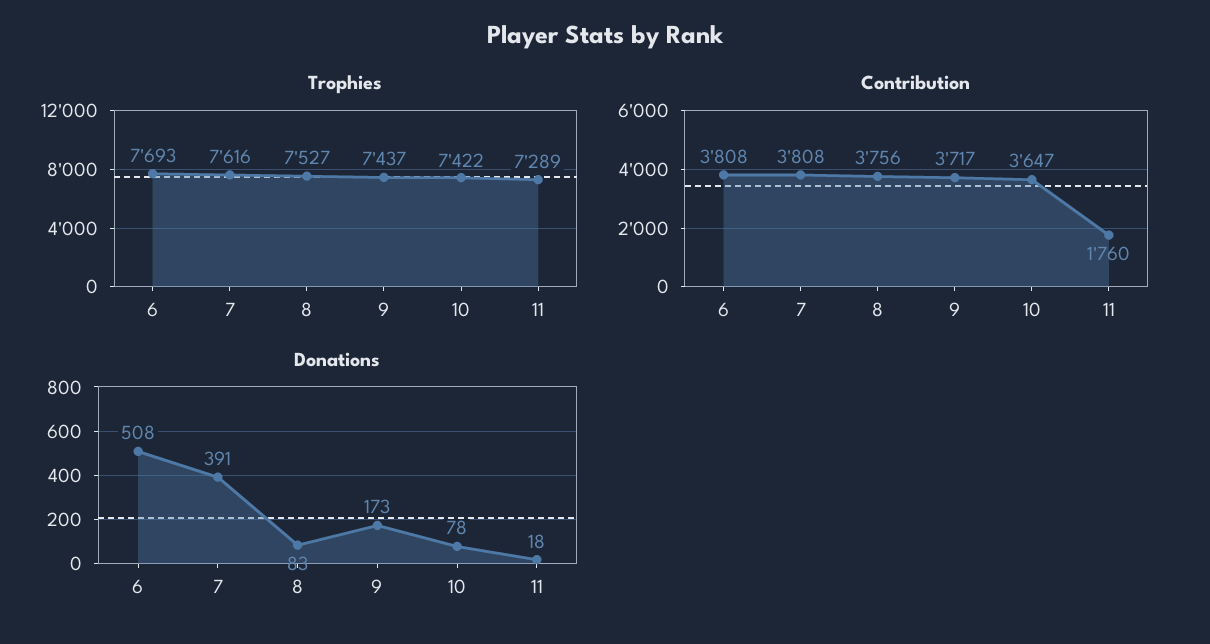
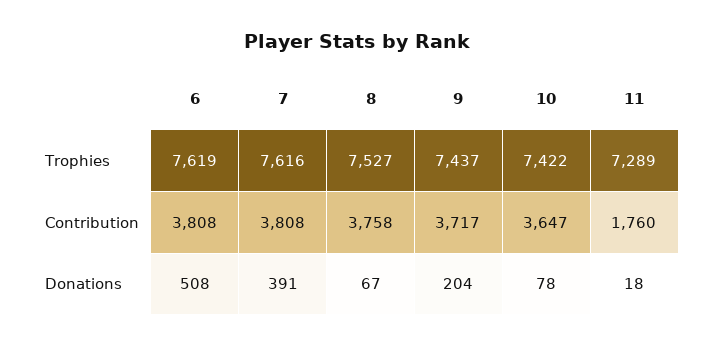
  {
    "Trophies": {
-     "6": 7693,
+     "6": 7619,
      "7": 7616,
      "8": 7527,
      "9": 7437,
      "10": 7422,
      "11": 7289
    },
    "Contribution": {
      "6": 3808,
      "7": 3808,
-     "8": 3756,
+     "8": 3758,
      "9": 3717,
      "10": 3647,
      "11": 1760
    },
    "Donations": {
      "6": 508,
      "7": 391,
-     "8": 83,
+     "8": 67,
-     "9": 173,
+     "9": 204,
      "10": 78,
      "11": 18
    }
  }

